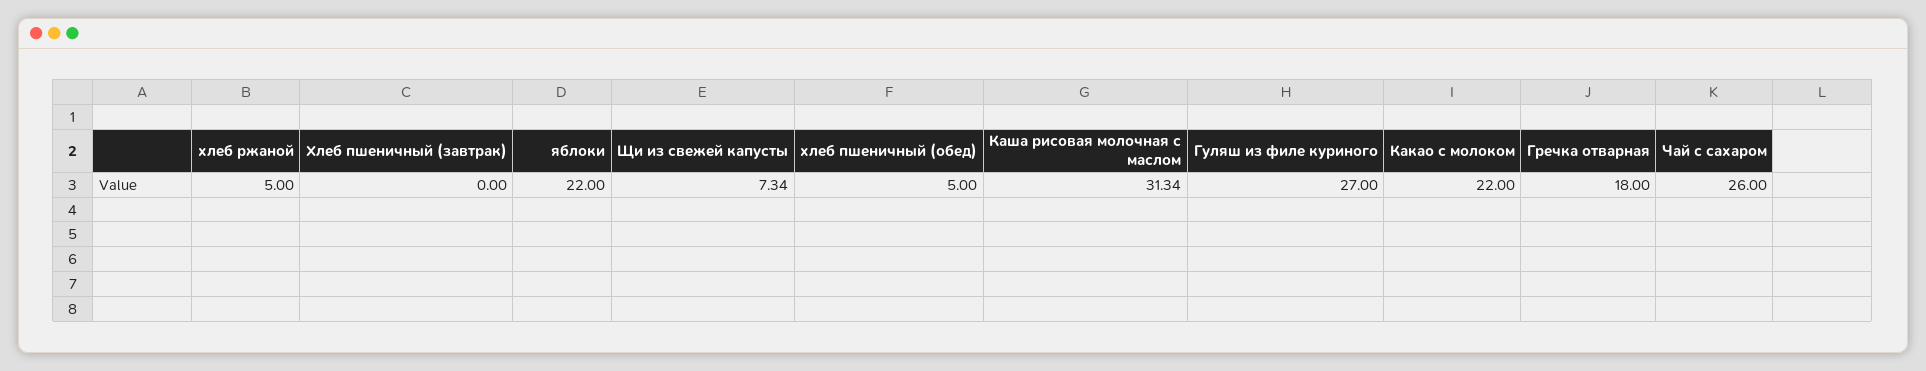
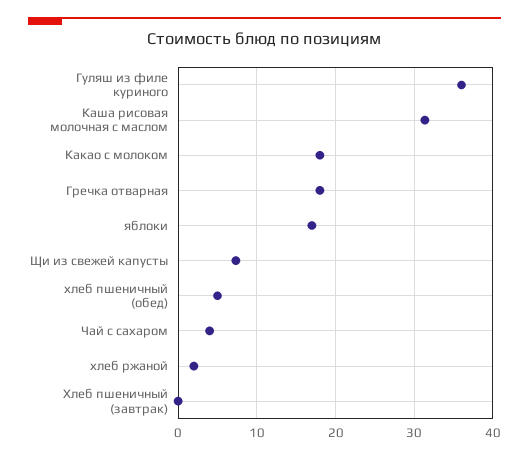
  {
-   "хлеб ржаной": 5,
+   "хлеб ржаной": 2,
    "Хлеб пшеничный (завтрак)": 0,
-   "яблоки": 22,
+   "яблоки": 17,
    "Щи из свежей капусты": 7.34,
    "хлеб пшеничный (обед)": 5,
    "Каша рисовая молочная с маслом": 31.34,
-   "Гуляш из филе куриного": 27,
+   "Гуляш из филе куриного": 36,
-   "Какао с молоком": 22,
+   "Какао с молоком": 18,
    "Гречка отварная": 18,
-   "Чай с сахаром": 26
+   "Чай с сахаром": 4
  }

